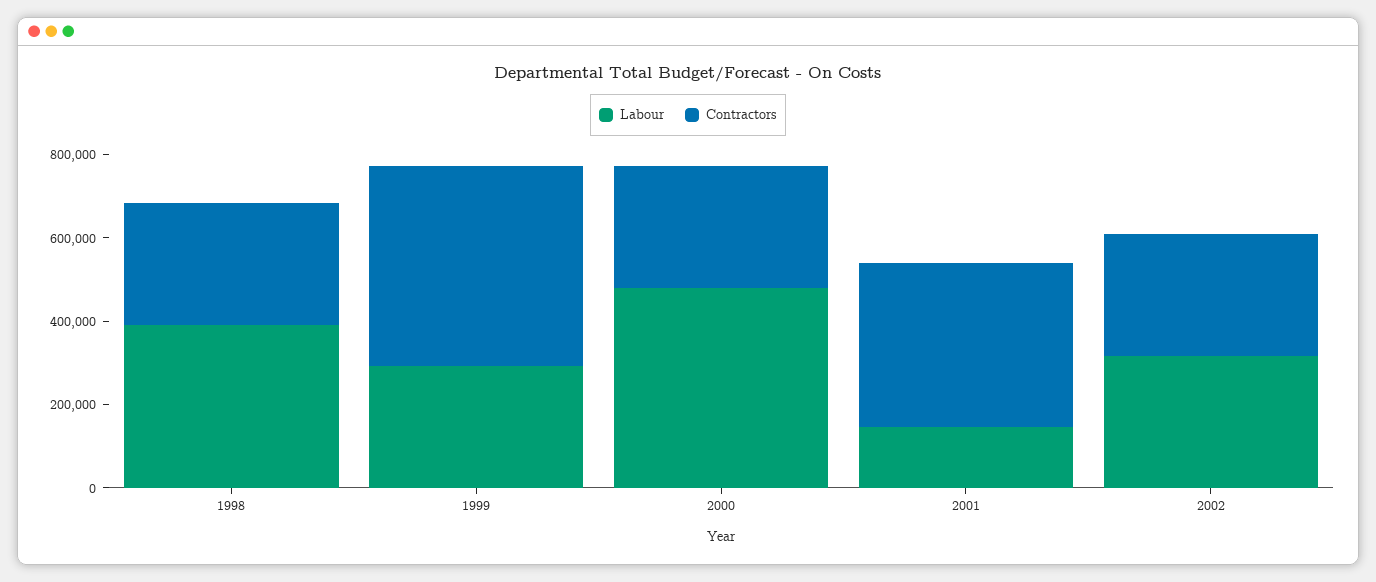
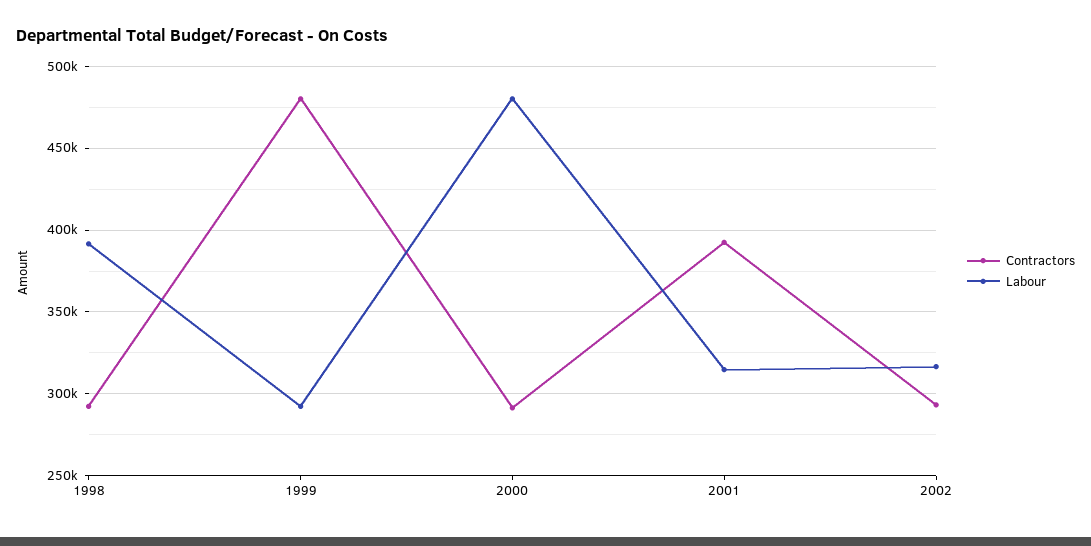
  {
    "Labour": {
      "1998": 390000,
      "1999": 290000,
      "2000": 480000,
-     "2001": 150000,
+     "2001": 315000,
      "2002": 315000
    },
    "Contractors": {
      "1998": 290000,
      "1999": 480000,
      "2000": 290000,
      "2001": 395000,
      "2002": 295000
    }
  }

